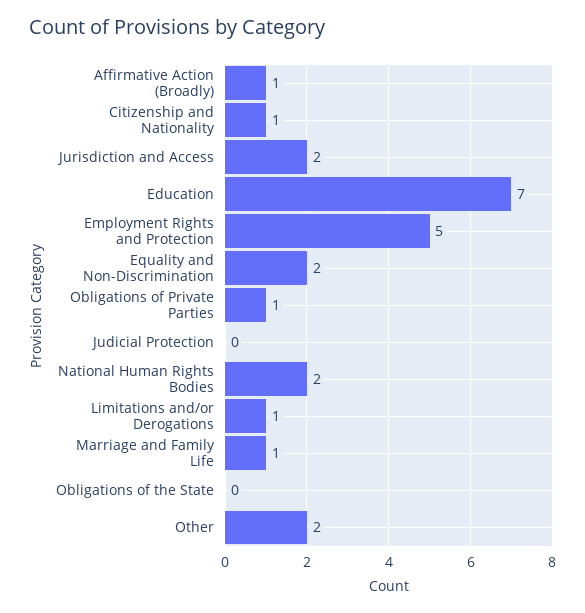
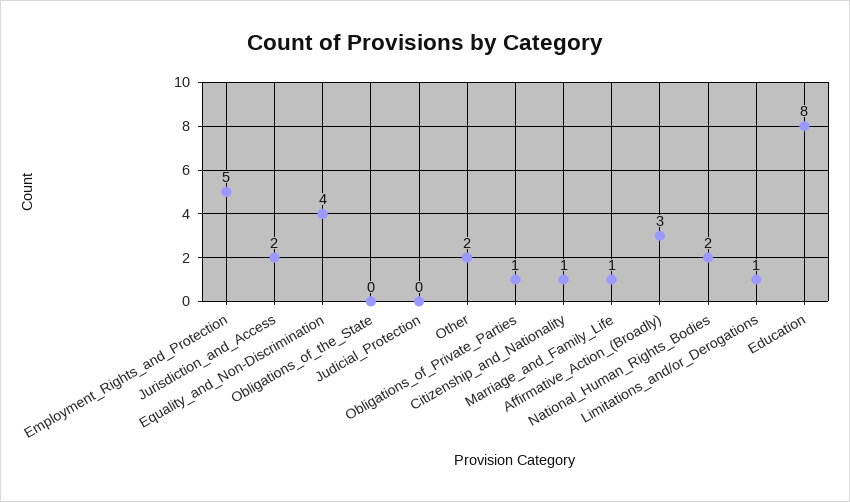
  {
-   "Affirmative Action (Broadly)": 1,
+   "Affirmative Action (Broadly)": 3,
    "Citizenship and Nationality": 1,
    "Jurisdiction and Access": 2,
-   "Education": 7,
+   "Education": 8,
    "Employment Rights and Protection": 5,
-   "Equality and Non-Discrimination": 2,
+   "Equality and Non-Discrimination": 4,
    "Obligations of Private Parties": 1,
    "Judicial Protection": 0,
    "National Human Rights Bodies": 2,
    "Limitations and/or Derogations": 1,
    "Marriage and Family Life": 1,
    "Obligations of the State": 0,
    "Other": 2
  }

